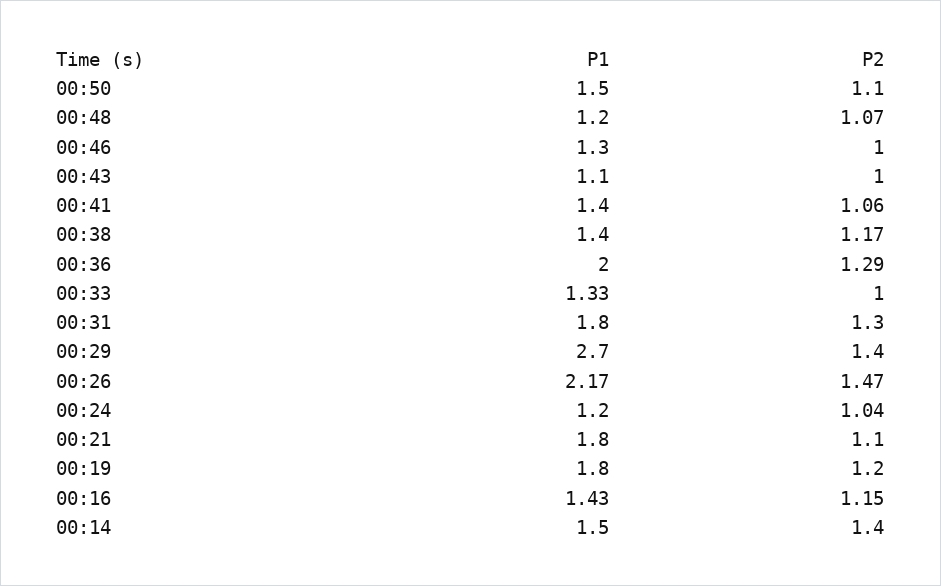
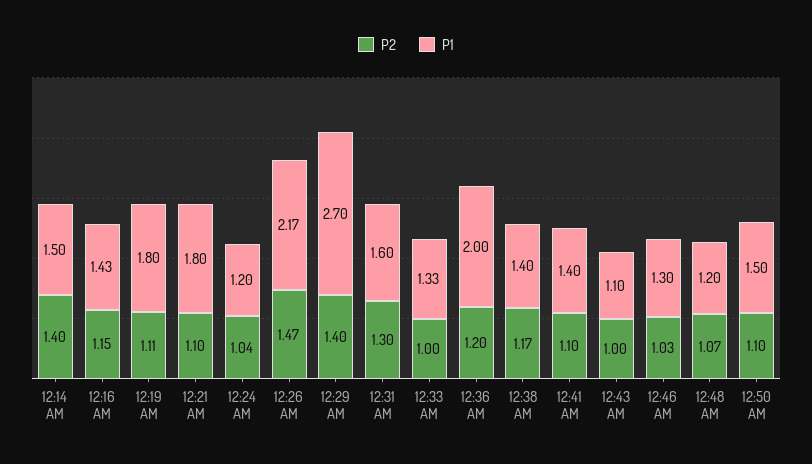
  {
    "P1": {
      "00:50": 1.5,
      "00:48": 1.2,
      "00:46": 1.3,
      "00:43": 1.1,
      "00:41": 1.4,
      "00:38": 1.4,
      "00:36": 2,
      "00:33": 1.33,
-     "00:31": 1.8,
+     "00:31": 1.6,
      "00:29": 2.7,
      "00:26": 2.17,
      "00:24": 1.2,
      "00:21": 1.8,
      "00:19": 1.8,
      "00:16": 1.43,
      "00:14": 1.5
    },
    "P2": {
      "00:50": 1.1,
      "00:48": 1.07,
-     "00:46": 1,
+     "00:46": 1.03,
      "00:43": 1,
-     "00:41": 1.06,
+     "00:41": 1.1,
      "00:38": 1.17,
-     "00:36": 1.29,
+     "00:36": 1.2,
      "00:33": 1,
      "00:31": 1.3,
      "00:29": 1.4,
      "00:26": 1.47,
      "00:24": 1.04,
      "00:21": 1.1,
-     "00:19": 1.2,
+     "00:19": 1.11,
      "00:16": 1.15,
      "00:14": 1.4
    }
  }

